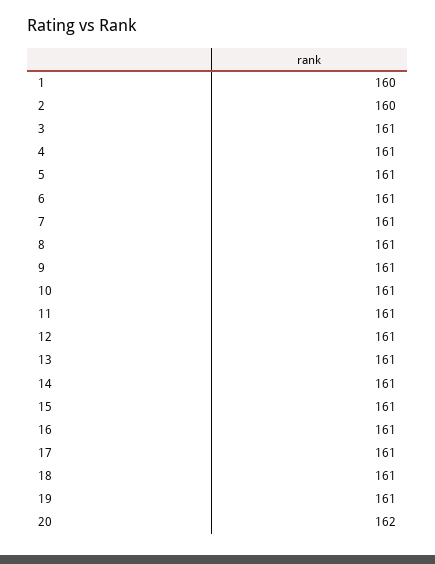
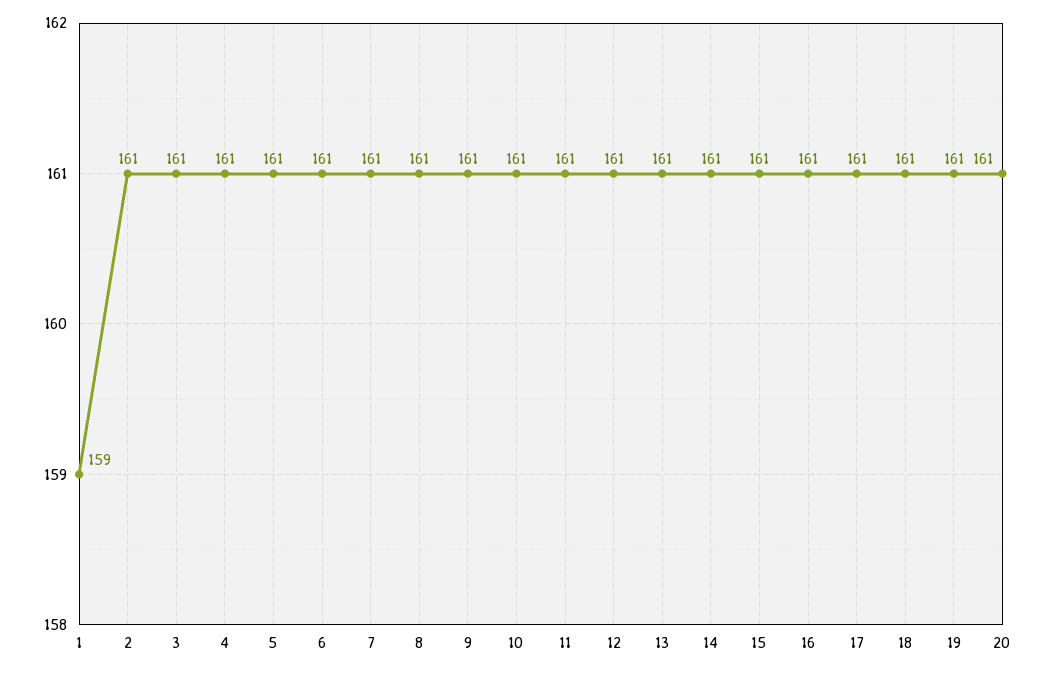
  {
-   "1": 160,
+   "1": 159,
-   "2": 160,
+   "2": 161,
    "3": 161,
    "4": 161,
    "5": 161,
    "6": 161,
    "7": 161,
    "8": 161,
    "9": 161,
    "10": 161,
    "11": 161,
    "12": 161,
    "13": 161,
    "14": 161,
    "15": 161,
    "16": 161,
    "17": 161,
    "18": 161,
    "19": 161,
-   "20": 162
+   "20": 161
  }

